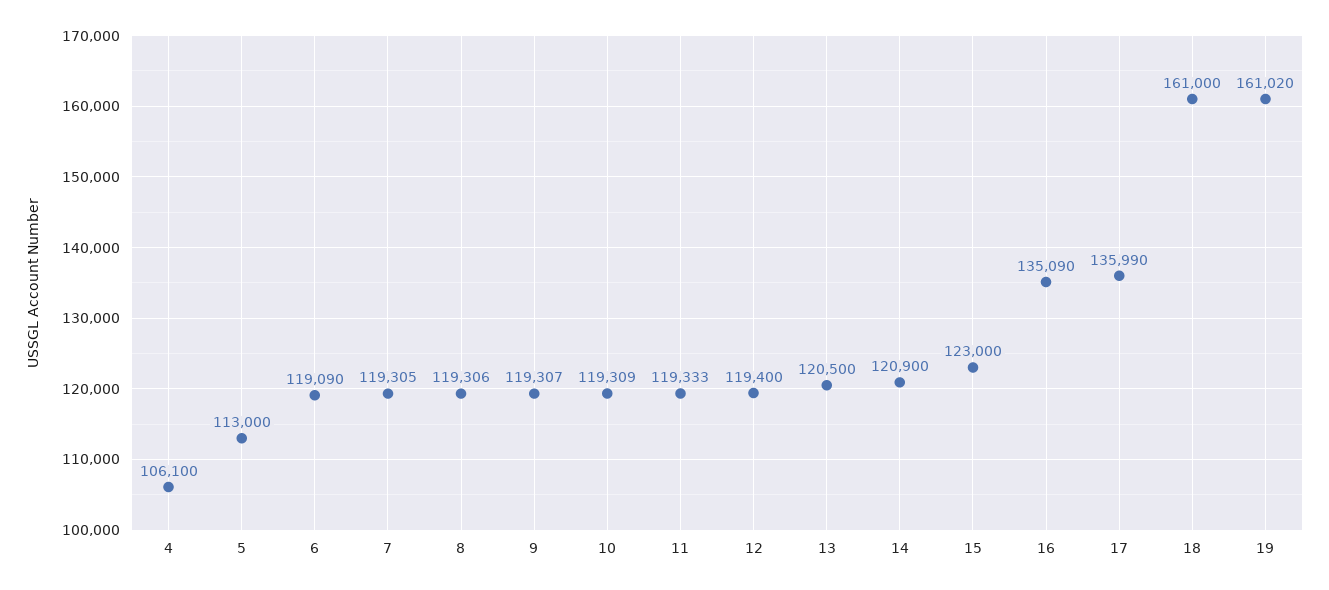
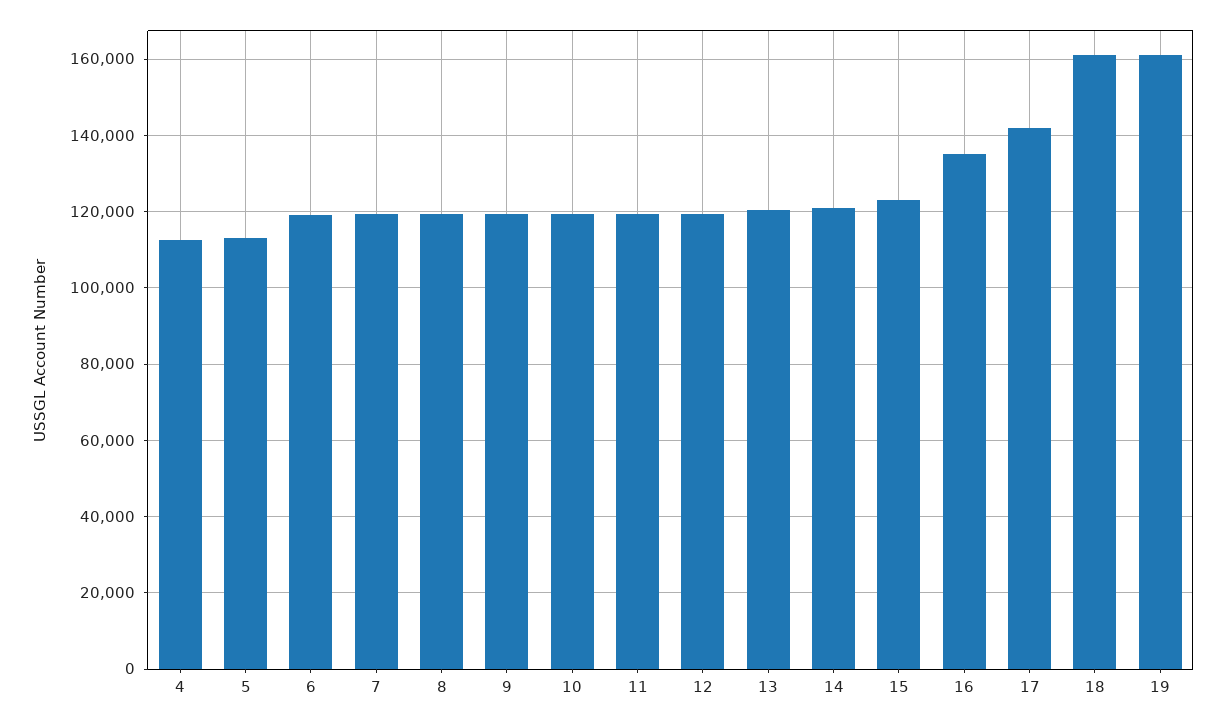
  {
-   "4": 106100,
+   "4": 112000,
    "5": 113000,
    "6": 119090,
    "7": 119305,
    "8": 119306,
    "9": 119307,
    "10": 119309,
    "11": 119333,
    "12": 119400,
    "13": 120500,
    "14": 120900,
    "15": 123000,
    "16": 135090,
-   "17": 135990,
+   "17": 142000,
    "18": 161000,
    "19": 161020
  }

